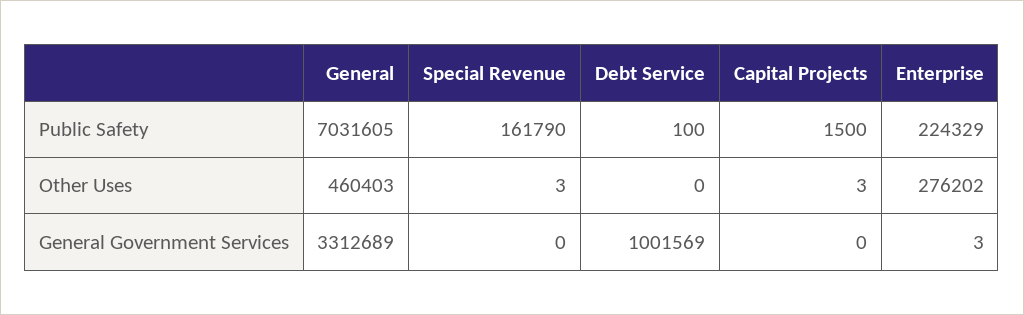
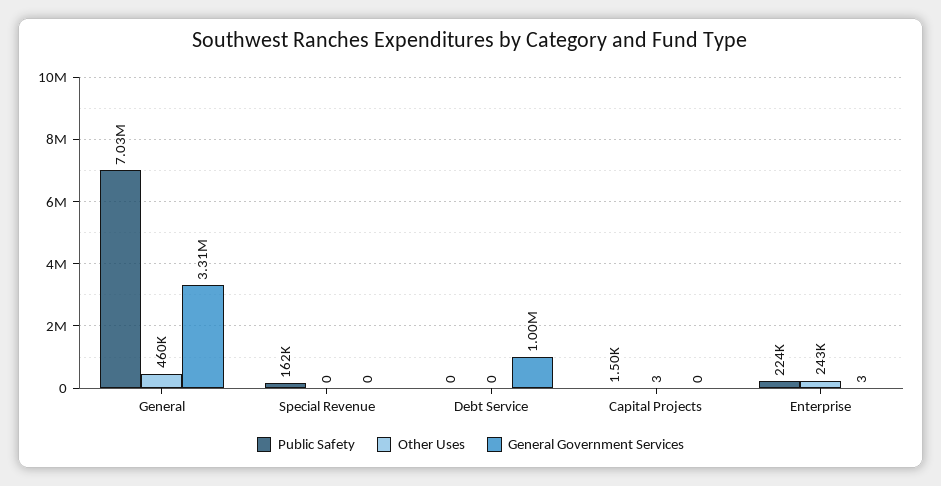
  {
    "Public Safety": {
      "General": 7031605,
      "Special Revenue": 161790,
-     "Debt Service": 100,
+     "Debt Service": 0,
      "Capital Projects": 1500,
      "Enterprise": 224329
    },
    "Other Uses": {
      "General": 460403,
-     "Special Revenue": 3,
+     "Special Revenue": 0,
      "Debt Service": 0,
      "Capital Projects": 3,
-     "Enterprise": 276202
+     "Enterprise": 243000
    },
    "General Government Services": {
      "General": 3312689,
      "Special Revenue": 0,
      "Debt Service": 1001569,
      "Capital Projects": 0,
      "Enterprise": 3
    }
  }

